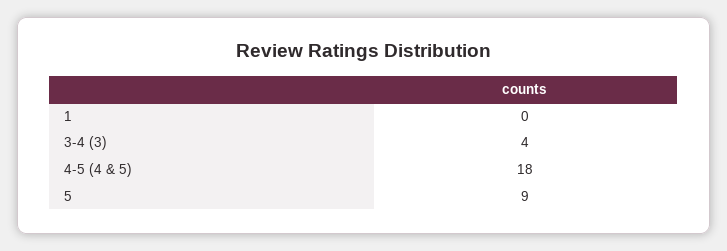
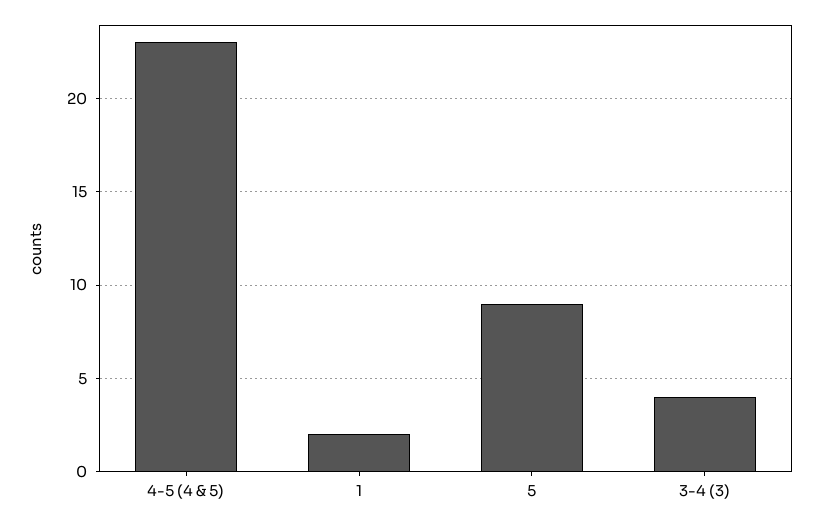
  {
-   "1": 0,
+   "1": 2,
    "3-4 (3)": 4,
-   "4-5 (4 & 5)": 18,
+   "4-5 (4 & 5)": 23,
    "5": 9
  }

